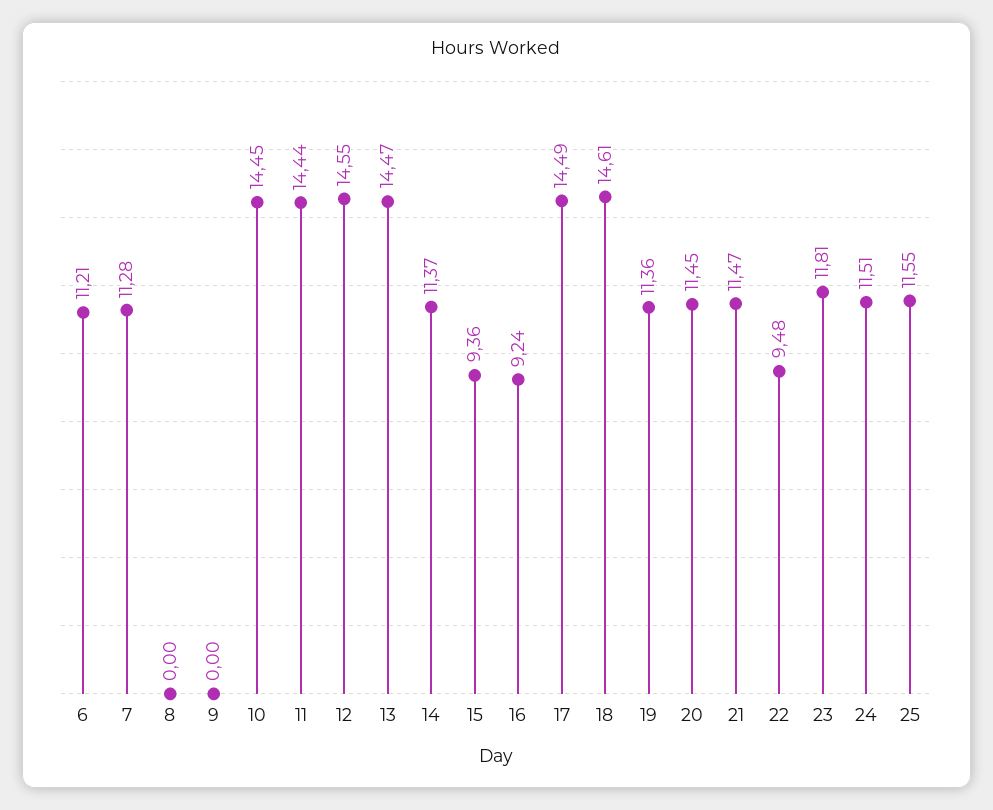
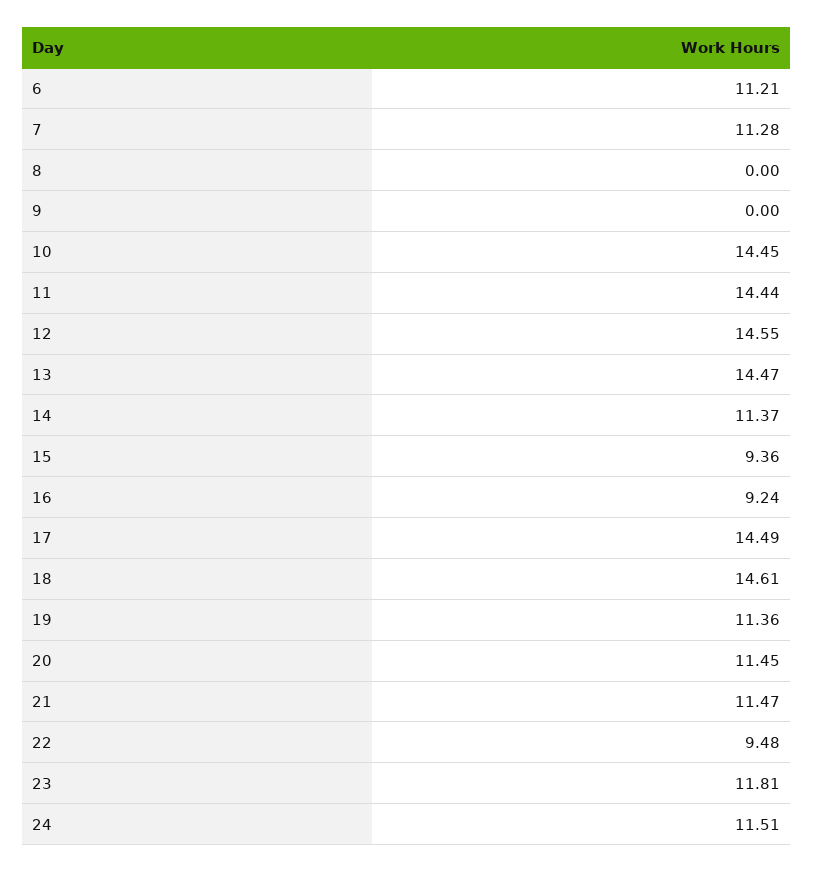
  {
    "6": 11.21,
    "7": 11.28,
    "8": 0,
    "9": 0,
    "10": 14.45,
    "11": 14.44,
    "12": 14.55,
    "13": 14.47,
    "14": 11.37,
    "15": 9.36,
    "16": 9.24,
    "17": 14.49,
    "18": 14.61,
    "19": 11.36,
    "20": 11.45,
    "21": 11.47,
    "22": 9.48,
    "23": 11.81,
-   "24": 11.51,
+   "24": 11.51
-   "25": 11.55
  }

